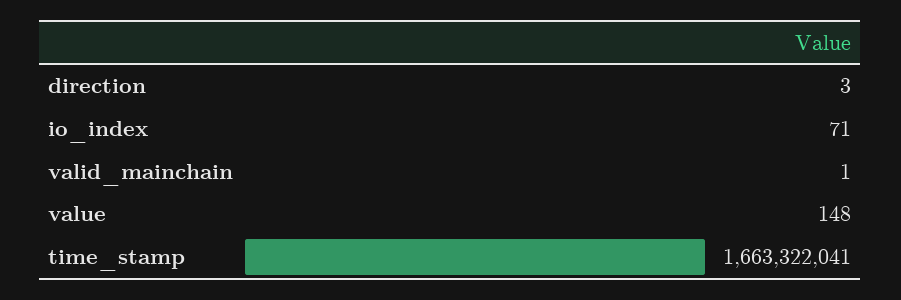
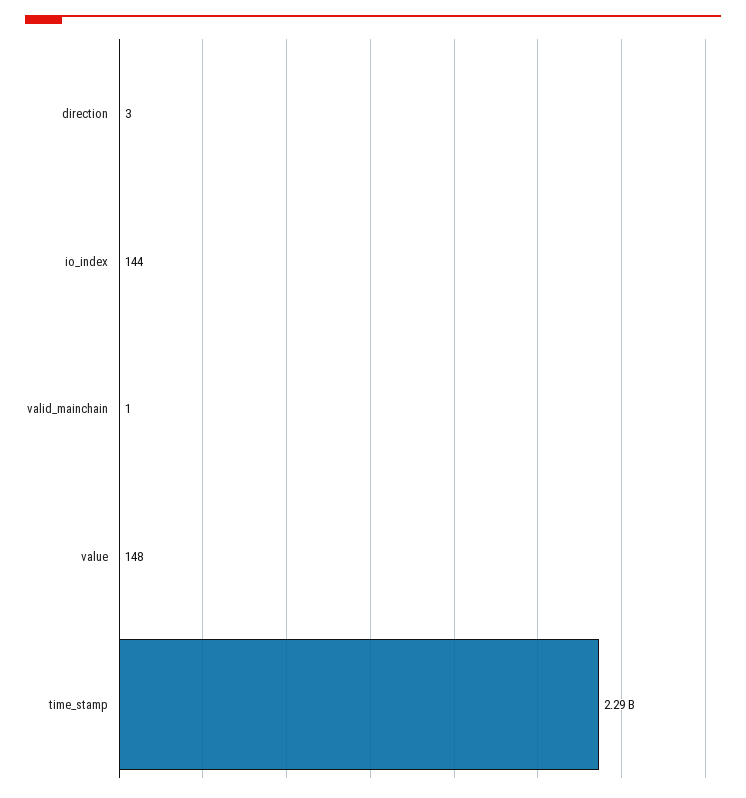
  {
    "direction": 3,
-   "io_index": 71,
+   "io_index": 144,
    "valid_mainchain": 1,
    "value": 148,
-   "time_stamp": 1663322041
+   "time_stamp": 2290000000
  }

